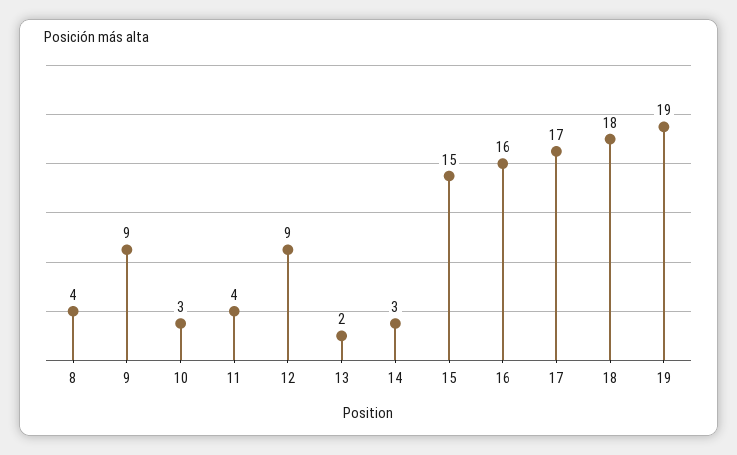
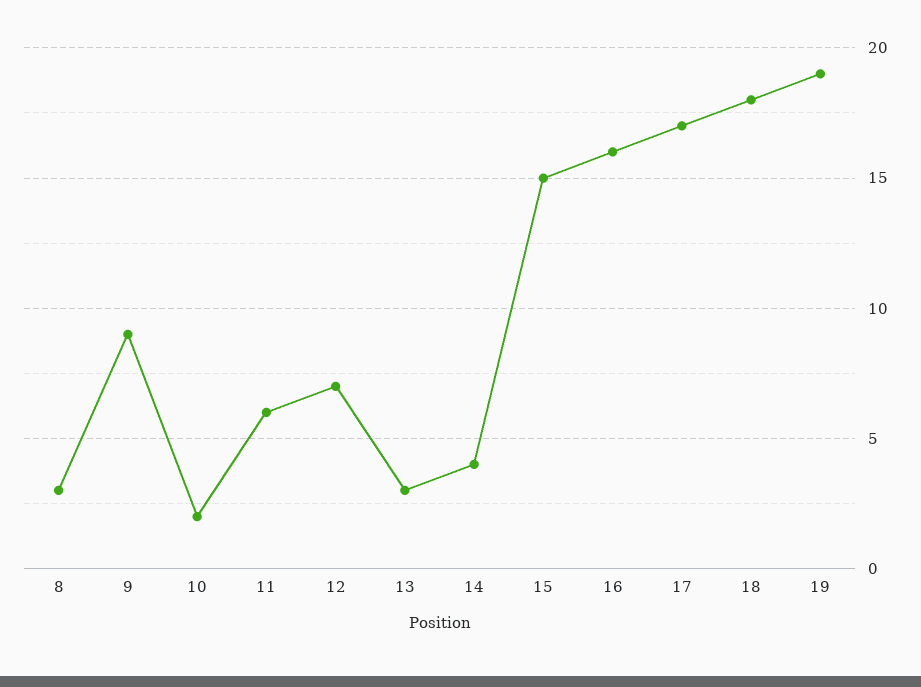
  {
-   "8": 4,
+   "8": 3,
    "9": 9,
-   "10": 3,
+   "10": 2,
-   "11": 4,
+   "11": 6,
-   "12": 9,
+   "12": 7,
-   "13": 2,
+   "13": 3,
-   "14": 3,
+   "14": 4,
    "15": 15,
    "16": 16,
    "17": 17,
    "18": 18,
    "19": 19
  }

